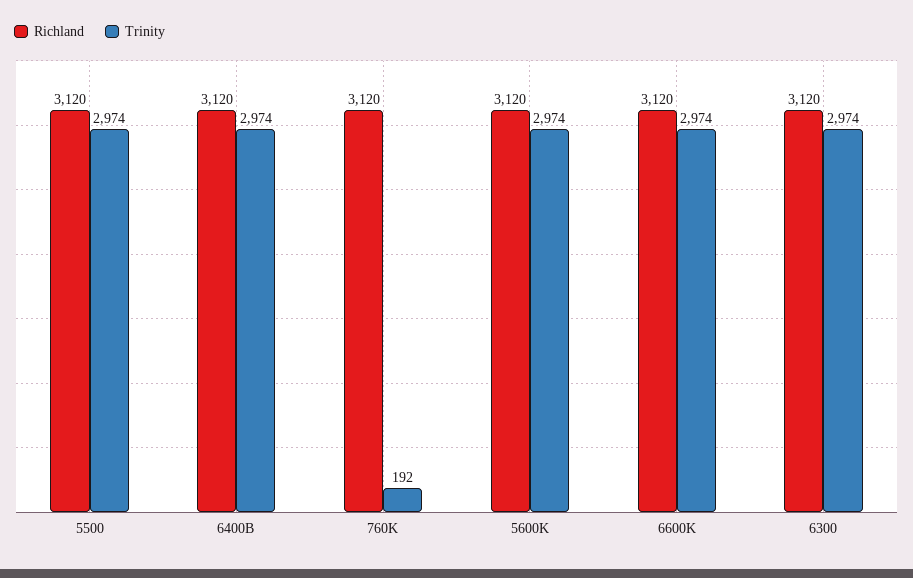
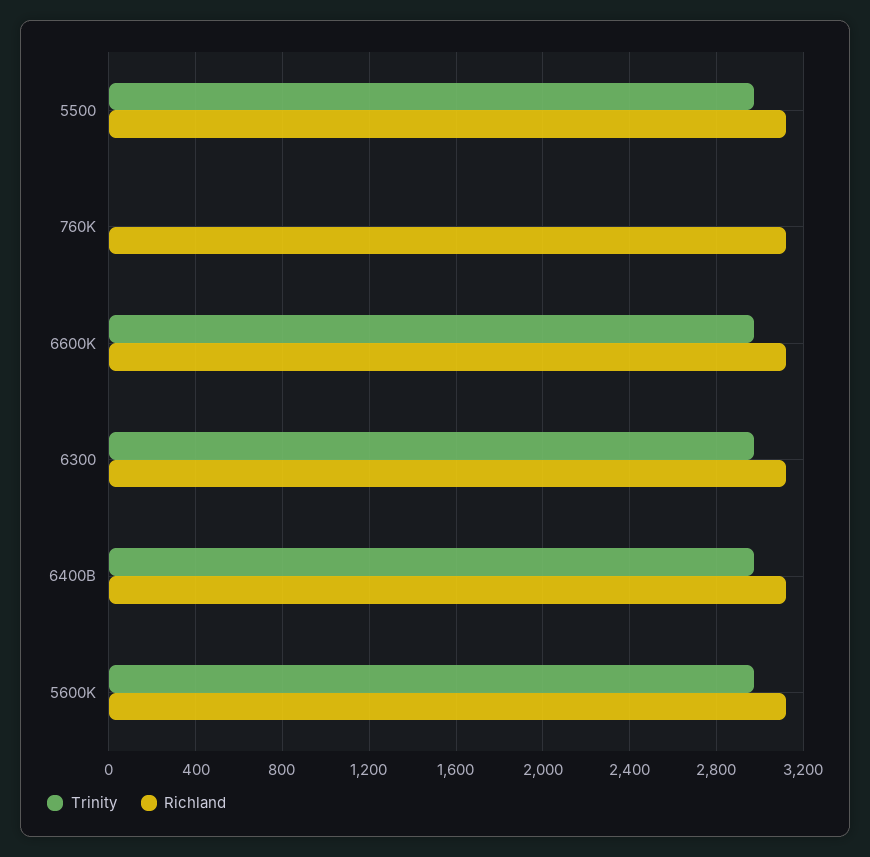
  {
    "Richland": {
      "5500": 3120,
      "6400B": 3120,
      "760K": 3120,
      "5600K": 3120,
      "6600K": 3120,
      "6300": 3120
    },
    "Trinity": {
      "5500": 2974,
      "6400B": 2974,
-     "760K": 192,
+     "760K": 0,
      "5600K": 2974,
      "6600K": 2974,
      "6300": 2974
    }
  }

